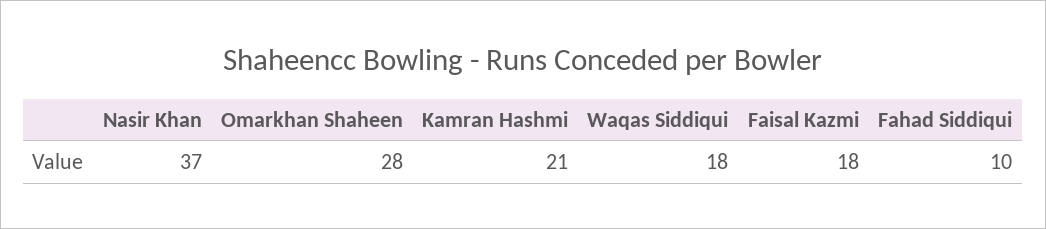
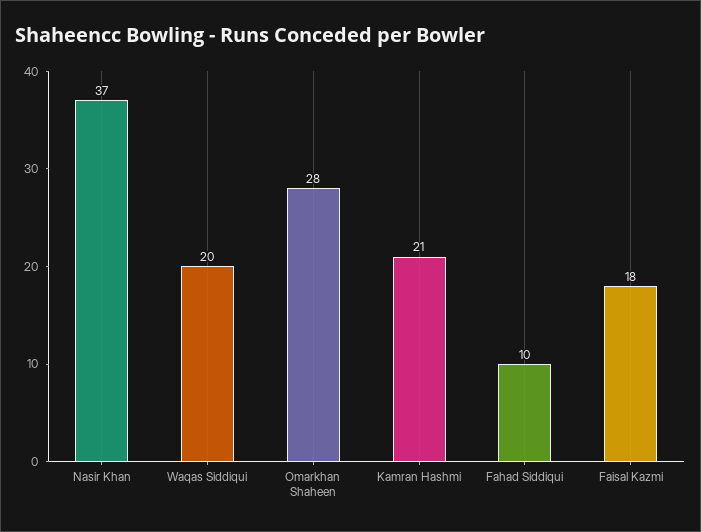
  {
    "Nasir Khan": 37,
    "Omarkhan Shaheen": 28,
    "Kamran Hashmi": 21,
-   "Waqas Siddiqui": 18,
+   "Waqas Siddiqui": 20,
    "Faisal Kazmi": 18,
    "Fahad Siddiqui": 10
  }

